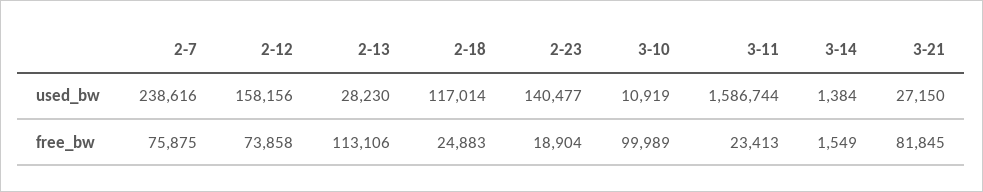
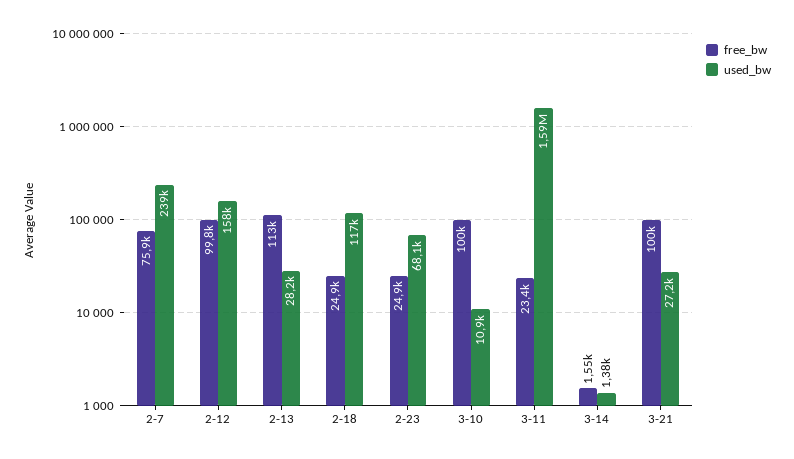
  {
    "used_bw": {
      "2-7": 238616,
      "2-12": 158156,
      "2-13": 28230,
      "2-18": 117014,
-     "2-23": 140477,
+     "2-23": 68100,
      "3-10": 10919,
      "3-11": 1586744,
      "3-14": 1384,
      "3-21": 27150
    },
    "free_bw": {
      "2-7": 75875,
-     "2-12": 73858,
+     "2-12": 99800,
      "2-13": 113106,
      "2-18": 24883,
-     "2-23": 18904,
+     "2-23": 24900,
      "3-10": 99989,
      "3-11": 23413,
      "3-14": 1549,
-     "3-21": 81845
+     "3-21": 100000
    }
  }

